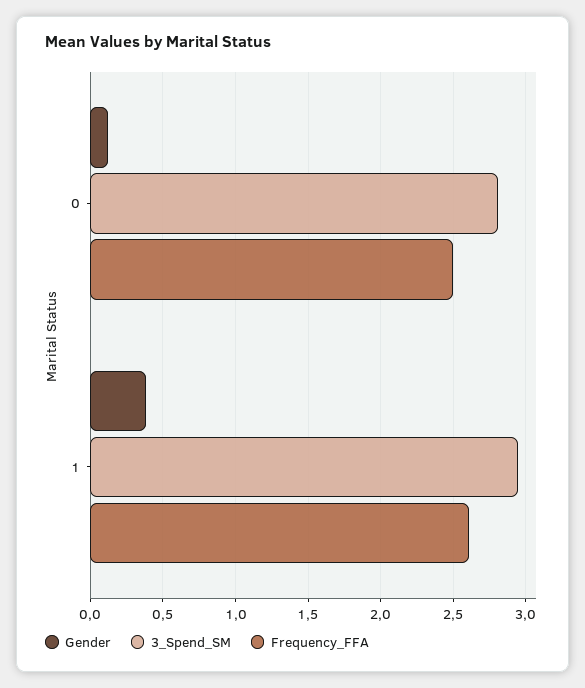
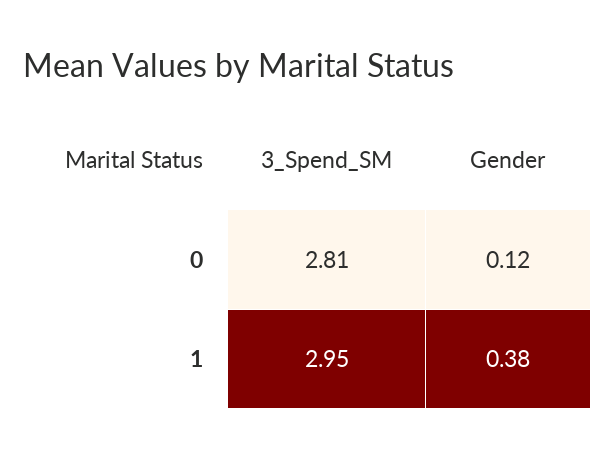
  {
    "Gender": {
      "0": 0.12,
      "1": 0.38
    },
    "3_Spend_SM": {
      "0": 2.81,
      "1": 2.95
-   },
+   }
-   "Frequency_FFA": {
-     "0": 2.5,
-     "1": 2.6
-   }
  }

